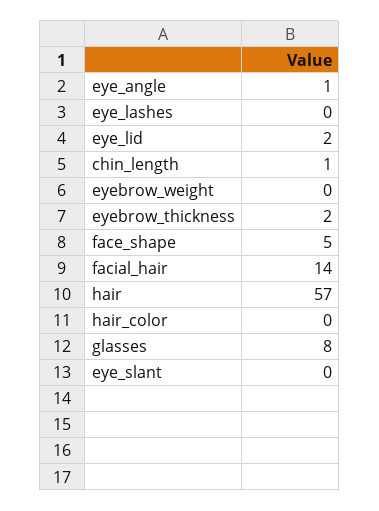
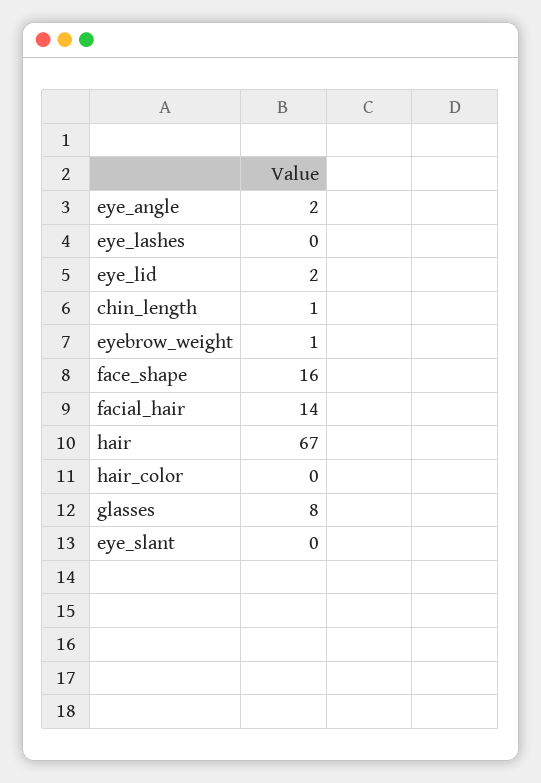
  {
-   "eye_angle": 1,
+   "eye_angle": 2,
    "eye_lashes": 0,
    "eye_lid": 2,
    "chin_length": 1,
-   "eyebrow_weight": 0,
+   "eyebrow_weight": 1,
-   "eyebrow_thickness": 2,
-   "face_shape": 5,
+   "face_shape": 16,
    "facial_hair": 14,
-   "hair": 57,
+   "hair": 67,
    "hair_color": 0,
    "glasses": 8,
    "eye_slant": 0
  }

